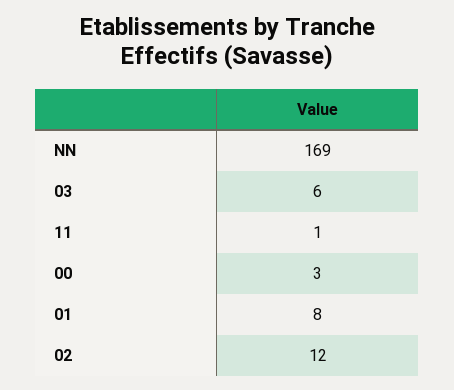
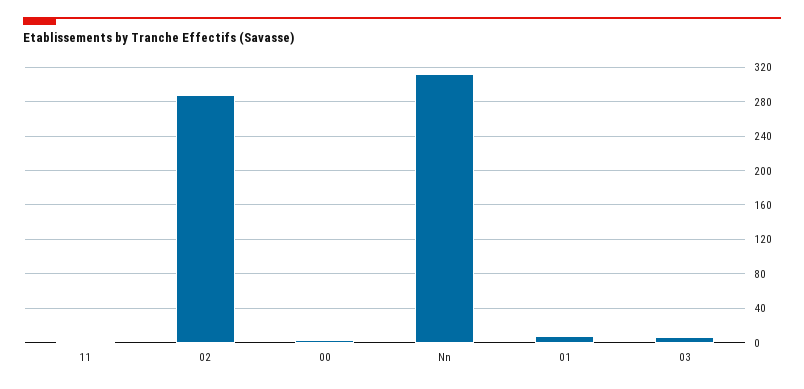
  {
-   "NN": 169,
+   "NN": 310,
    "03": 6,
    "11": 1,
    "00": 3,
    "01": 8,
-   "02": 12
+   "02": 290
  }

